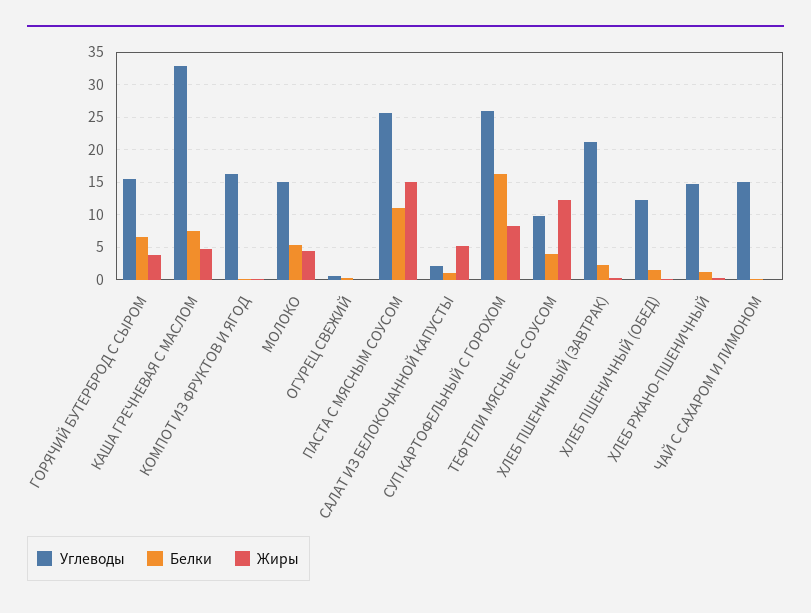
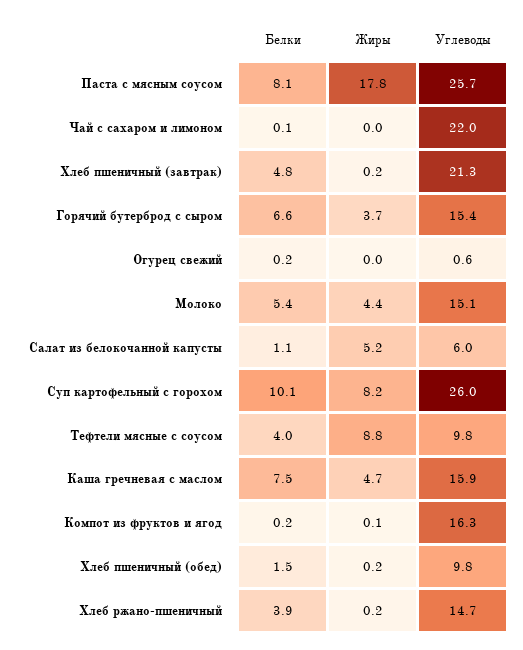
  {
    "Углеводы": {
      "ГОРЯЧИЙ БУТЕРБРОД С СЫРОМ": 15.4,
-     "КАША ГРЕЧНЕВАЯ С МАСЛОМ": 33,
+     "КАША ГРЕЧНЕВАЯ С МАСЛОМ": 15.9,
      "КОМПОТ ИЗ ФРУКТОВ И ЯГОД": 16.3,
      "МОЛОКО": 15.1,
      "ОГУРЕЦ СВЕЖИЙ": 0.6,
      "ПАСТА С МЯСНЫМ СОУСОМ": 25.7,
-     "САЛАТ ИЗ БЕЛОКОЧАННОЙ КАПУСТЫ": 2,
+     "САЛАТ ИЗ БЕЛОКОЧАННОЙ КАПУСТЫ": 6,
      "СУП КАРТОФЕЛЬНЫЙ С ГОРОХОМ": 26,
      "ТЕФТЕЛИ МЯСНЫЕ С СОУСОМ": 9.8,
      "ХЛЕБ ПШЕНИЧНЫЙ (ЗАВТРАК)": 21.3,
-     "ХЛЕБ ПШЕНИЧНЫЙ (ОБЕД)": 12,
+     "ХЛЕБ ПШЕНИЧНЫЙ (ОБЕД)": 9.8,
      "ХЛЕБ РЖАНО-ПШЕНИЧНЫЙ": 14.7,
-     "ЧАЙ С САХАРОМ И ЛИМОНОМ": 15
+     "ЧАЙ С САХАРОМ И ЛИМОНОМ": 22
    },
    "Белки": {
      "ГОРЯЧИЙ БУТЕРБРОД С СЫРОМ": 6.6,
      "КАША ГРЕЧНЕВАЯ С МАСЛОМ": 7.5,
      "КОМПОТ ИЗ ФРУКТОВ И ЯГОД": 0.2,
      "МОЛОКО": 5.4,
      "ОГУРЕЦ СВЕЖИЙ": 0.2,
-     "ПАСТА С МЯСНЫМ СОУСОМ": 11,
+     "ПАСТА С МЯСНЫМ СОУСОМ": 8.1,
      "САЛАТ ИЗ БЕЛОКОЧАННОЙ КАПУСТЫ": 1.1,
-     "СУП КАРТОФЕЛЬНЫЙ С ГОРОХОМ": 16,
+     "СУП КАРТОФЕЛЬНЫЙ С ГОРОХОМ": 10.1,
      "ТЕФТЕЛИ МЯСНЫЕ С СОУСОМ": 4,
-     "ХЛЕБ ПШЕНИЧНЫЙ (ЗАВТРАК)": 2,
+     "ХЛЕБ ПШЕНИЧНЫЙ (ЗАВТРАК)": 4.8,
      "ХЛЕБ ПШЕНИЧНЫЙ (ОБЕД)": 1.5,
-     "ХЛЕБ РЖАНО-ПШЕНИЧНЫЙ": 1,
+     "ХЛЕБ РЖАНО-ПШЕНИЧНЫЙ": 3.9,
      "ЧАЙ С САХАРОМ И ЛИМОНОМ": 0.1
    },
    "Жиры": {
      "ГОРЯЧИЙ БУТЕРБРОД С СЫРОМ": 3.7,
      "КАША ГРЕЧНЕВАЯ С МАСЛОМ": 4.7,
      "КОМПОТ ИЗ ФРУКТОВ И ЯГОД": 0.1,
      "МОЛОКО": 4.4,
      "ОГУРЕЦ СВЕЖИЙ": 0,
-     "ПАСТА С МЯСНЫМ СОУСОМ": 15,
+     "ПАСТА С МЯСНЫМ СОУСОМ": 17.8,
      "САЛАТ ИЗ БЕЛОКОЧАННОЙ КАПУСТЫ": 5.2,
      "СУП КАРТОФЕЛЬНЫЙ С ГОРОХОМ": 8.2,
-     "ТЕФТЕЛИ МЯСНЫЕ С СОУСОМ": 12,
+     "ТЕФТЕЛИ МЯСНЫЕ С СОУСОМ": 8.8,
      "ХЛЕБ ПШЕНИЧНЫЙ (ЗАВТРАК)": 0.2,
      "ХЛЕБ ПШЕНИЧНЫЙ (ОБЕД)": 0.2,
      "ХЛЕБ РЖАНО-ПШЕНИЧНЫЙ": 0.2,
      "ЧАЙ С САХАРОМ И ЛИМОНОМ": 0
    }
  }

